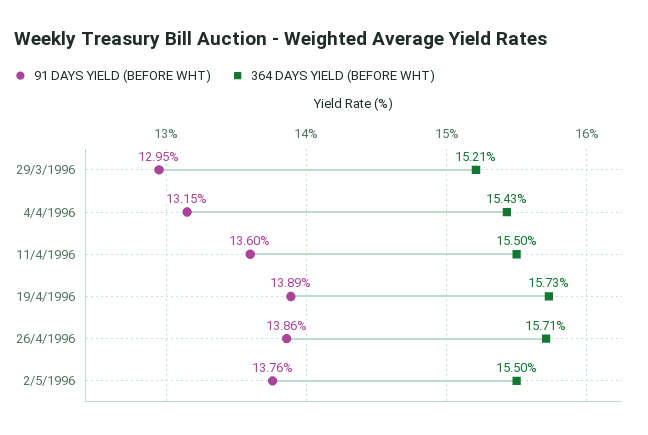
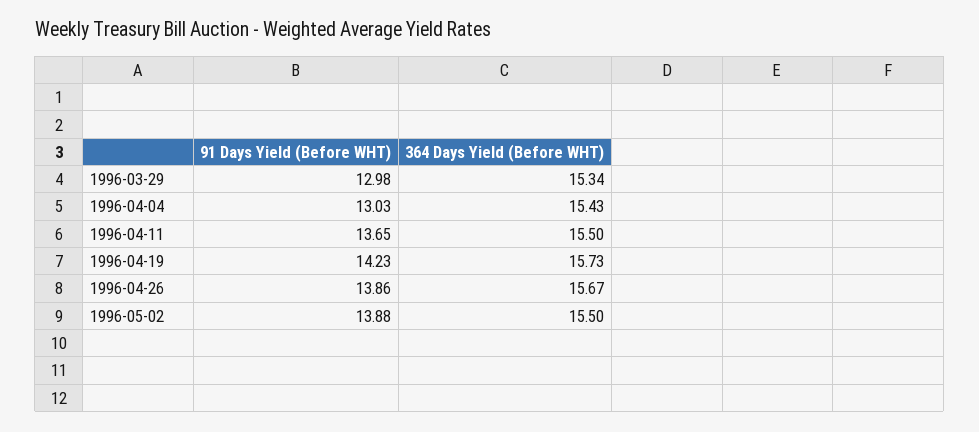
  {
    "91 DAYS YIELD (BEFORE WHT)": {
-     "29/3/1996": 12.95,
+     "29/3/1996": 12.98,
-     "4/4/1996": 13.15,
+     "4/4/1996": 13.03,
-     "11/4/1996": 13.6,
+     "11/4/1996": 13.65,
-     "19/4/1996": 13.89,
+     "19/4/1996": 14.23,
      "26/4/1996": 13.86,
-     "2/5/1996": 13.76
+     "2/5/1996": 13.88
    },
    "364 DAYS YIELD (BEFORE WHT)": {
-     "29/3/1996": 15.21,
+     "29/3/1996": 15.34,
      "4/4/1996": 15.43,
      "11/4/1996": 15.5,
      "19/4/1996": 15.73,
-     "26/4/1996": 15.71,
+     "26/4/1996": 15.67,
      "2/5/1996": 15.5
    }
  }

